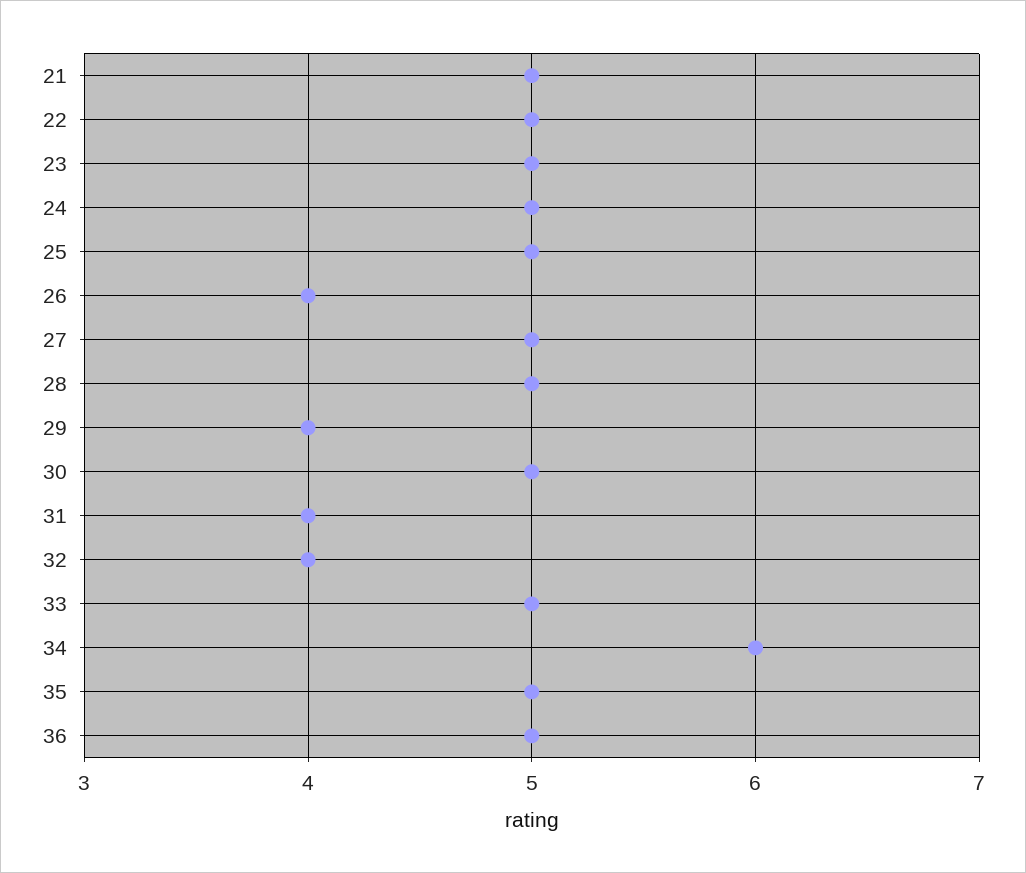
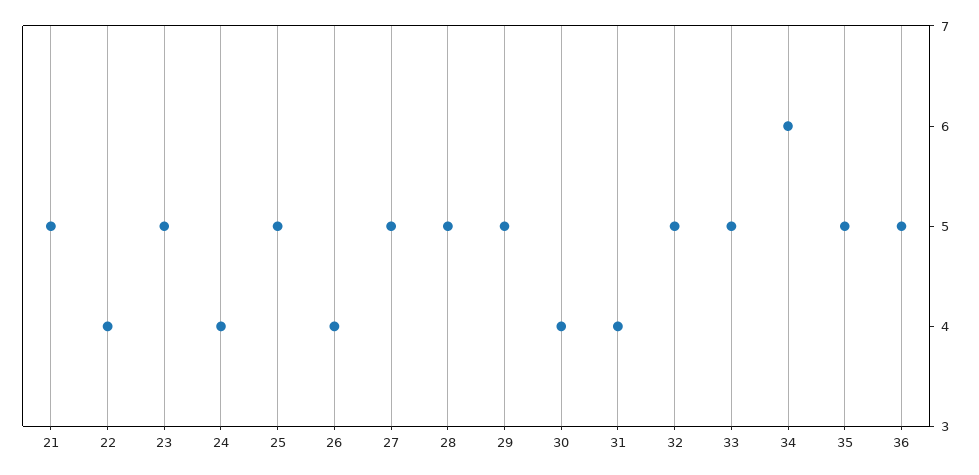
  {
    "21": 5,
-   "22": 5,
+   "22": 4,
    "23": 5,
-   "24": 5,
+   "24": 4,
    "25": 5,
    "26": 4,
    "27": 5,
    "28": 5,
-   "29": 4,
+   "29": 5,
-   "30": 5,
+   "30": 4,
    "31": 4,
-   "32": 4,
+   "32": 5,
    "33": 5,
    "34": 6,
    "35": 5,
    "36": 5
  }

